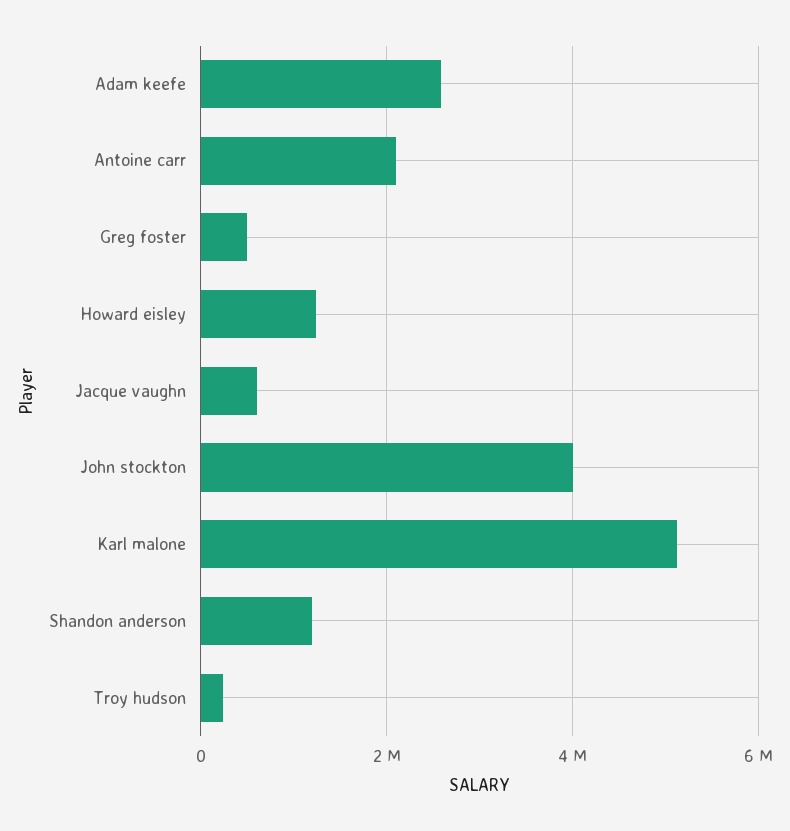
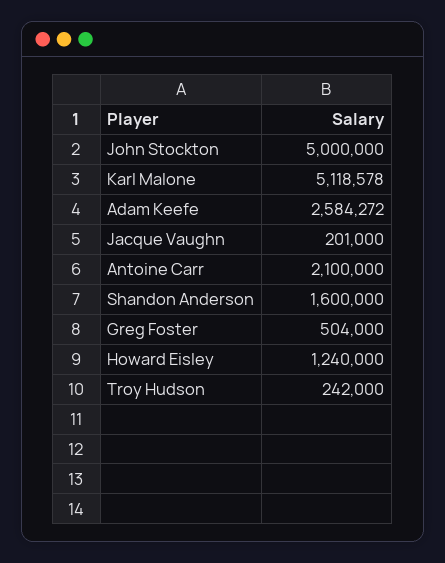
  {
    "Adam keefe": 2584272,
    "Antoine carr": 2100000,
    "Greg foster": 504000,
    "Howard eisley": 1240000,
-   "Jacque vaughn": 600000,
+   "Jacque vaughn": 201000,
-   "John stockton": 4000000,
+   "John stockton": 5000000,
    "Karl malone": 5118578,
-   "Shandon anderson": 1200000,
+   "Shandon anderson": 1600000,
    "Troy hudson": 242000
  }

